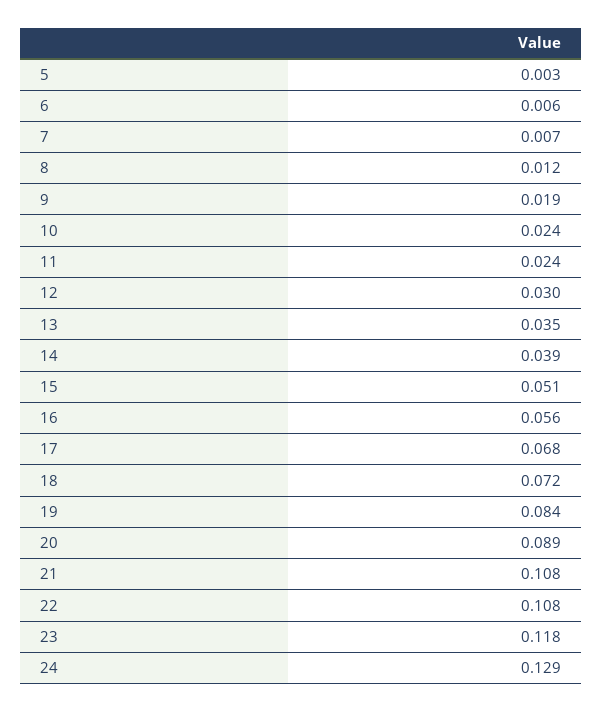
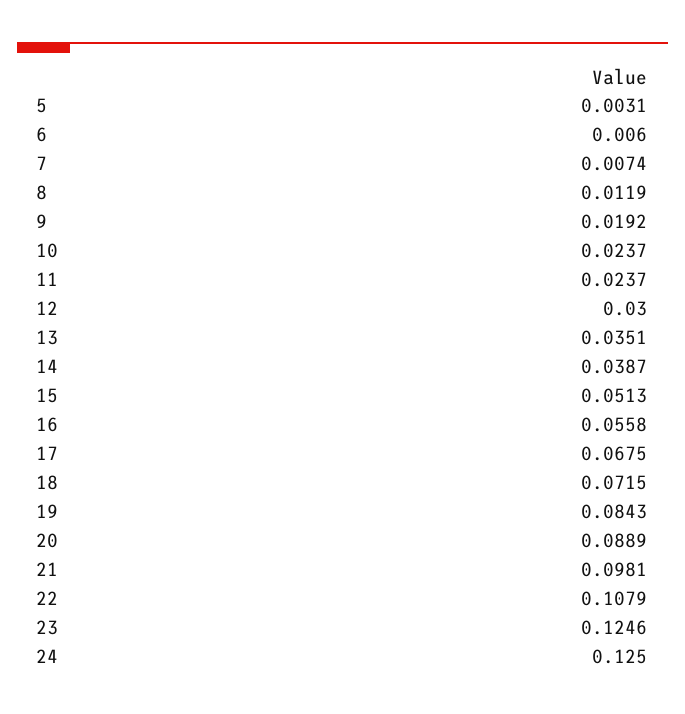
  {
    "5": 0.0031,
    "6": 0.006,
    "7": 0.0074,
    "8": 0.0119,
    "9": 0.0192,
    "10": 0.0237,
    "11": 0.0237,
    "12": 0.03,
    "13": 0.0351,
    "14": 0.0387,
    "15": 0.0513,
    "16": 0.0558,
    "17": 0.0675,
    "18": 0.0715,
    "19": 0.0843,
    "20": 0.0889,
-   "21": 0.108,
+   "21": 0.0981,
    "22": 0.1079,
-   "23": 0.118,
+   "23": 0.1246,
-   "24": 0.129
+   "24": 0.125
  }

